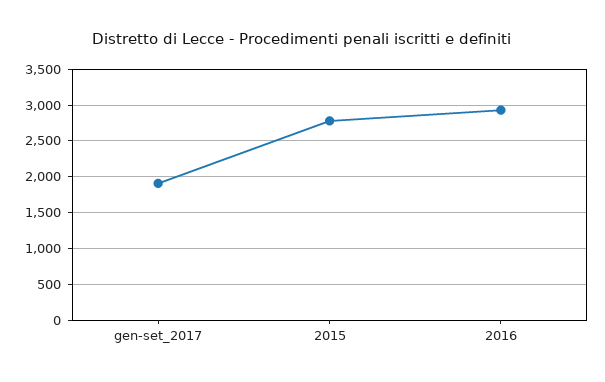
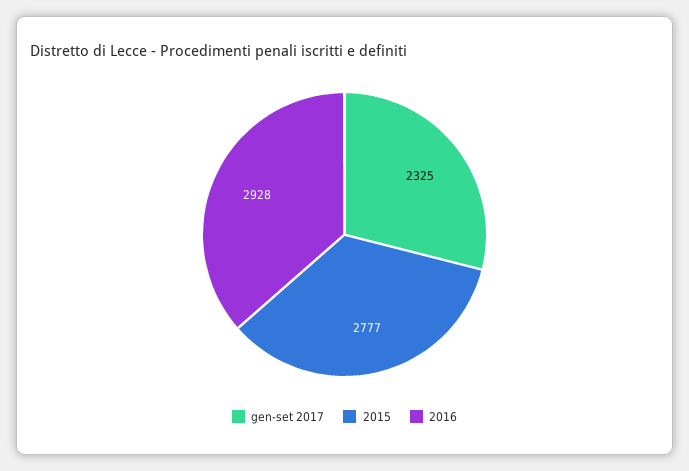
  {
-   "gen-set_2017": 1900,
+   "gen-set_2017": 2325,
    "2015": 2777,
    "2016": 2928
  }

